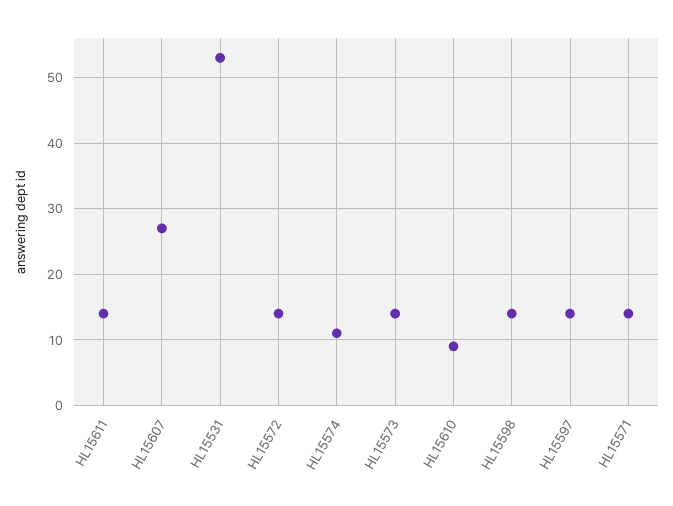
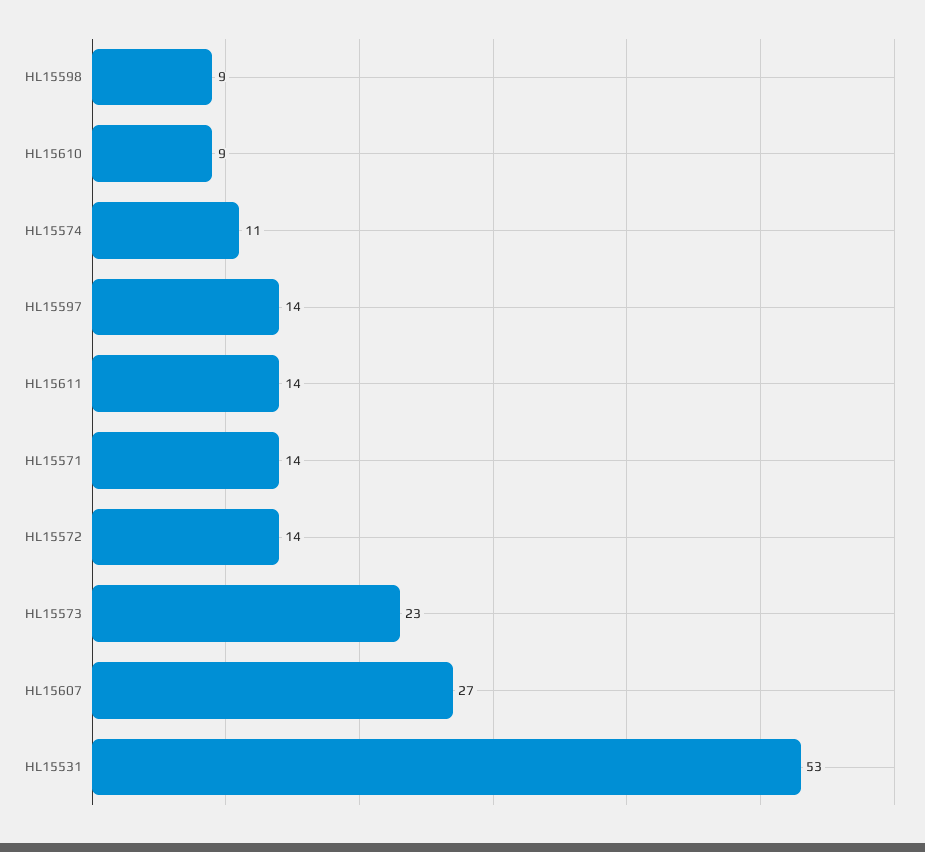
  {
    "HL15611": 14,
    "HL15607": 27,
    "HL15531": 53,
    "HL15572": 14,
    "HL15574": 11,
-   "HL15573": 14,
+   "HL15573": 23,
    "HL15610": 9,
-   "HL15598": 14,
+   "HL15598": 9,
    "HL15597": 14,
    "HL15571": 14
  }

